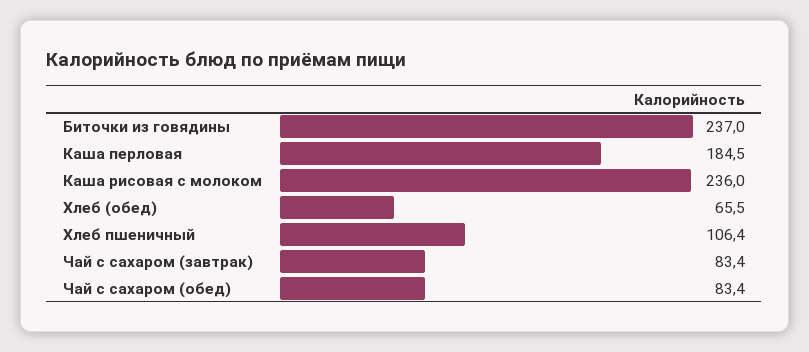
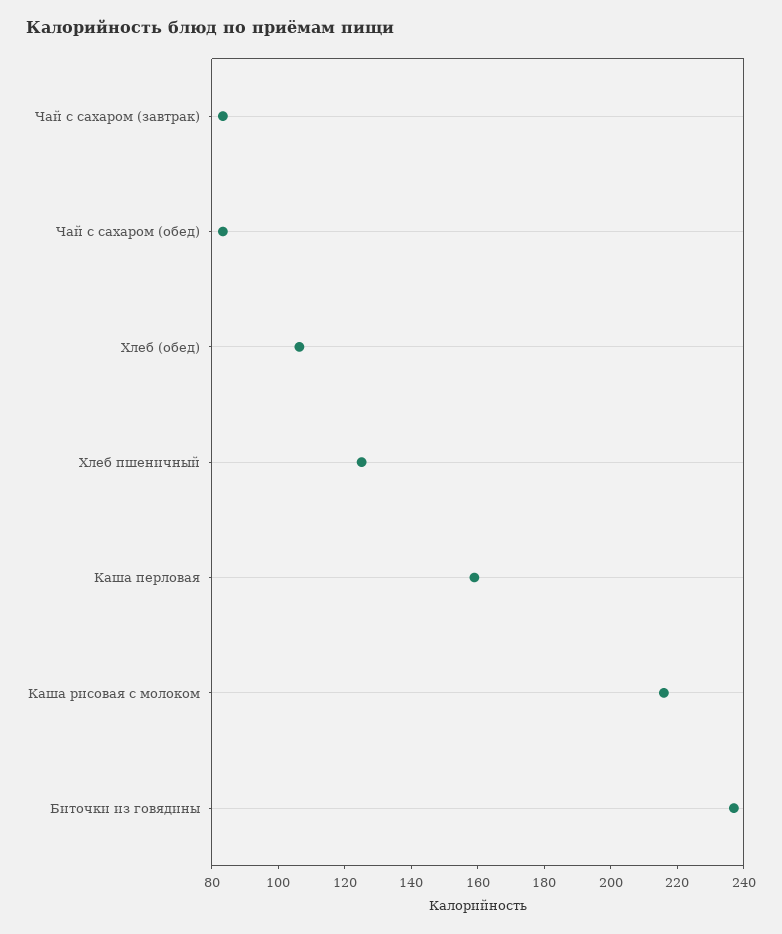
  {
    "Биточки из говядины": 237,
-   "Каша перловая": 184.5,
+   "Каша перловая": 160,
-   "Каша рисовая с молоком": 236,
+   "Каша рисовая с молоком": 215,
-   "Хлеб (обед)": 65.5,
+   "Хлеб (обед)": 105,
-   "Хлеб пшеничный": 106.4,
+   "Хлеб пшеничный": 125,
    "Чай с сахаром (завтрак)": 83.4,
    "Чай с сахаром (обед)": 83.4
  }

